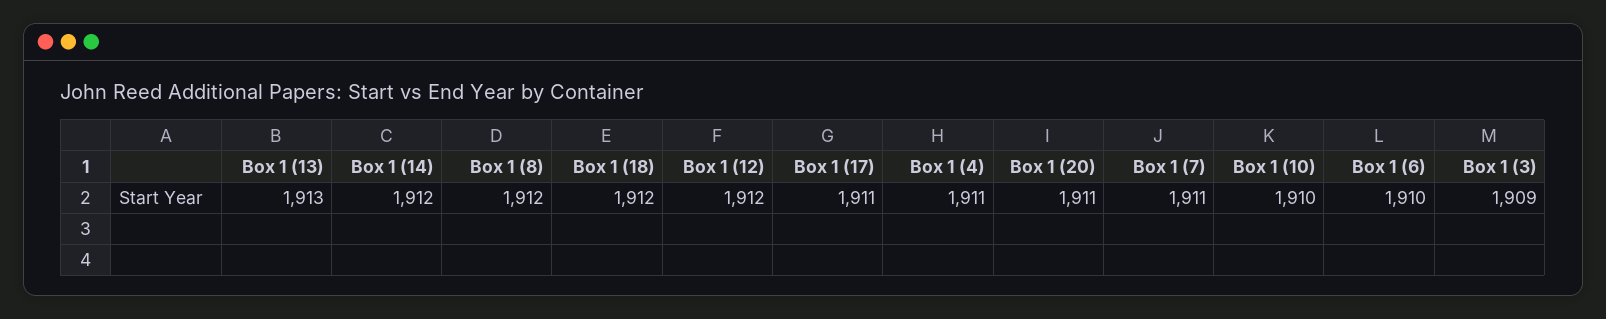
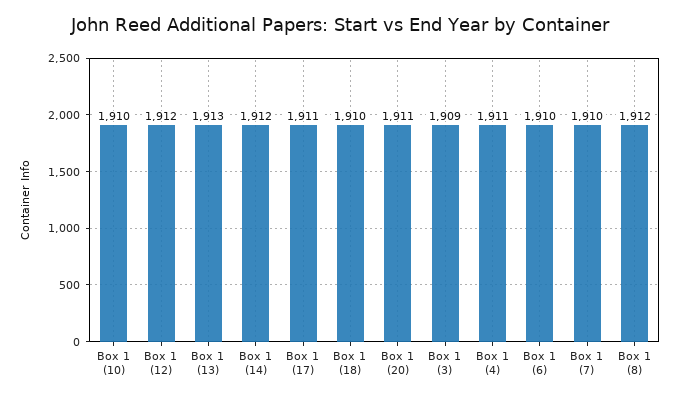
  {
    "Box 1 (13)": 1913,
    "Box 1 (14)": 1912,
    "Box 1 (8)": 1912,
-   "Box 1 (18)": 1912,
+   "Box 1 (18)": 1910,
    "Box 1 (12)": 1912,
    "Box 1 (17)": 1911,
    "Box 1 (4)": 1911,
    "Box 1 (20)": 1911,
-   "Box 1 (7)": 1911,
+   "Box 1 (7)": 1910,
    "Box 1 (10)": 1910,
    "Box 1 (6)": 1910,
    "Box 1 (3)": 1909
  }

